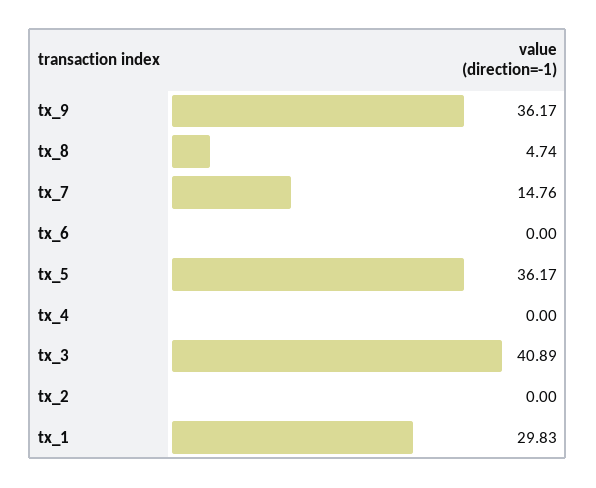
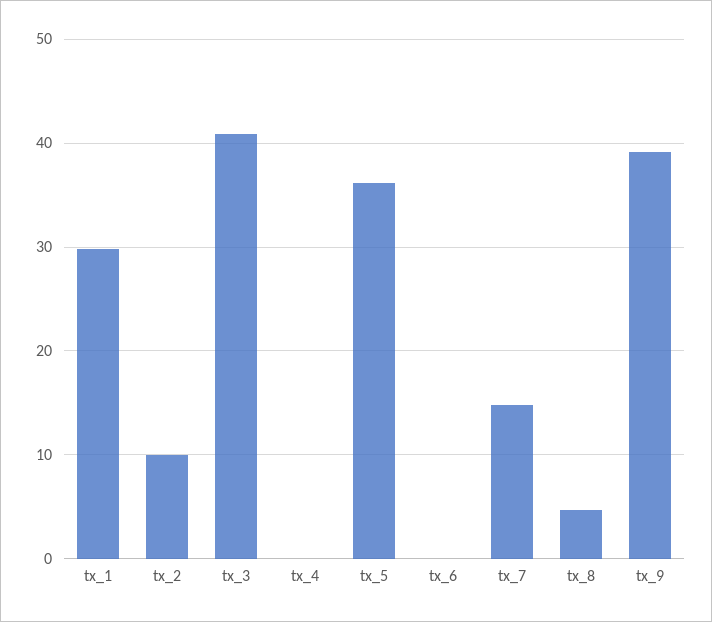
  {
-   "tx_9": 36.17,
+   "tx_9": 39,
    "tx_8": 4.74,
    "tx_7": 14.76,
    "tx_6": 0,
    "tx_5": 36.17,
    "tx_4": 0,
    "tx_3": 40.89,
-   "tx_2": 0,
+   "tx_2": 10,
    "tx_1": 29.83
  }

